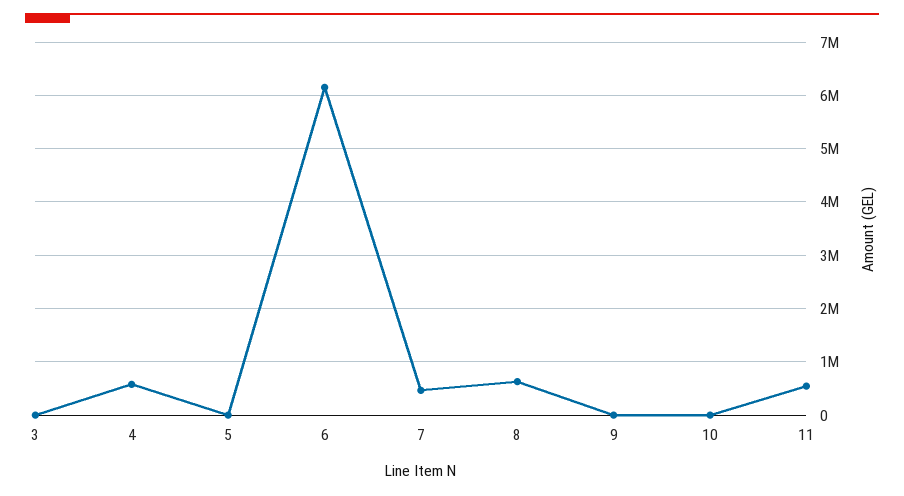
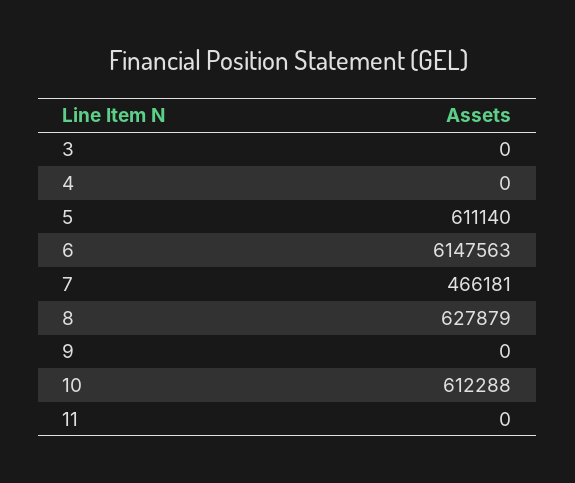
  {
    "3": 0,
-   "4": 600000,
+   "4": 0,
-   "5": 0,
+   "5": 611140,
    "6": 6147563,
    "7": 466181,
    "8": 627879,
    "9": 0,
-   "10": 0,
+   "10": 612288,
-   "11": 600000
+   "11": 0
  }

